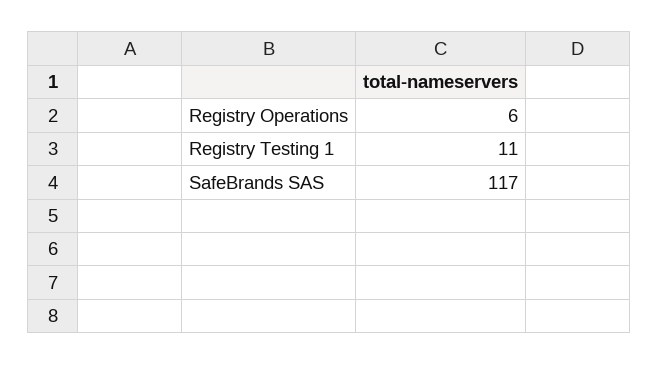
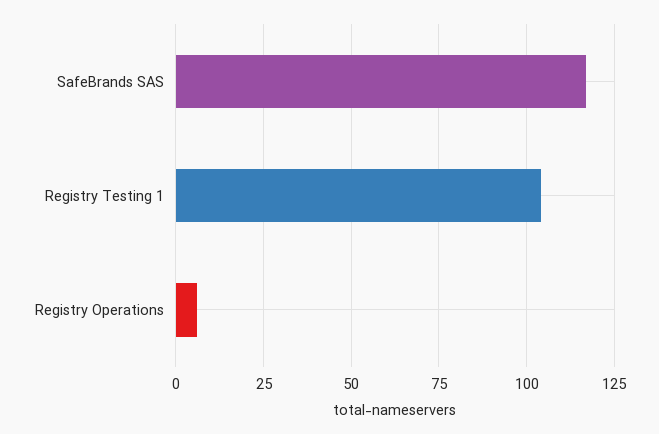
  {
    "Registry Operations": 6,
-   "Registry Testing 1": 11,
+   "Registry Testing 1": 105,
    "SafeBrands SAS": 117
  }

